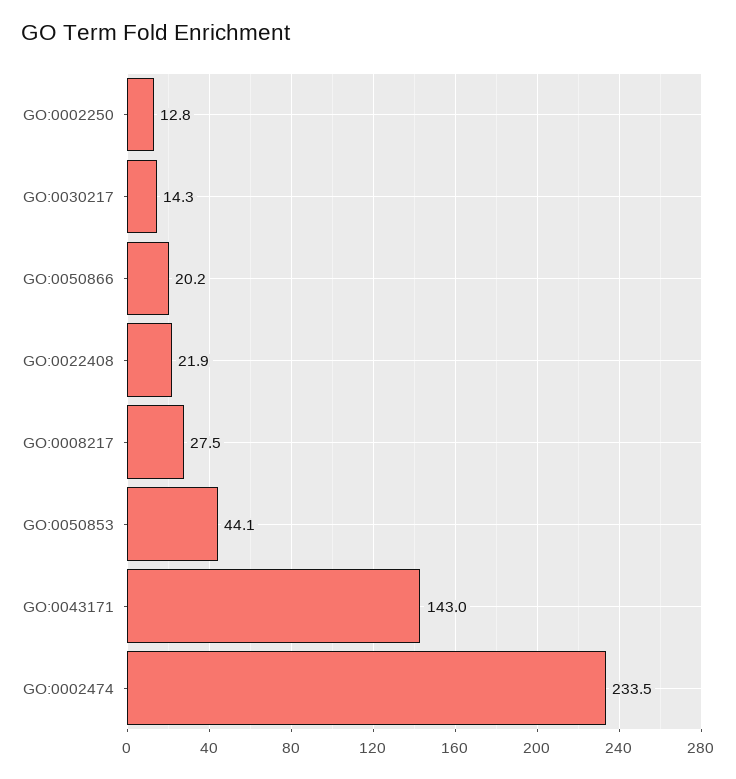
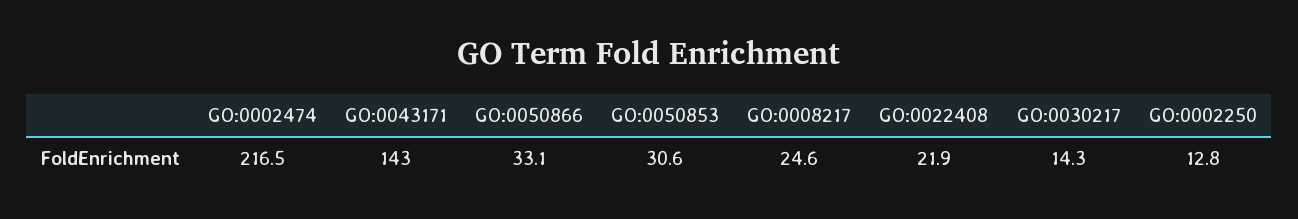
  {
    "GO:0002250": 12.8,
    "GO:0030217": 14.3,
-   "GO:0050866": 20.2,
+   "GO:0050866": 33.1,
    "GO:0022408": 21.9,
-   "GO:0008217": 27.5,
+   "GO:0008217": 24.6,
-   "GO:0050853": 44.1,
+   "GO:0050853": 30.6,
    "GO:0043171": 143,
-   "GO:0002474": 233.5
+   "GO:0002474": 216.5
  }

